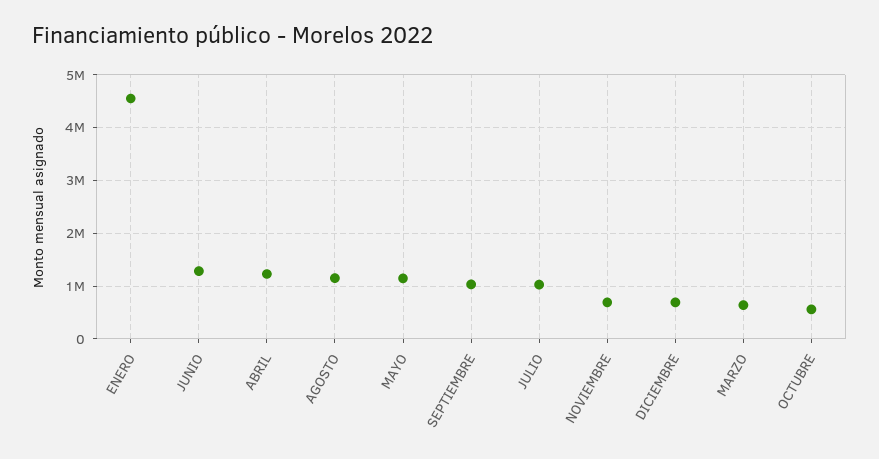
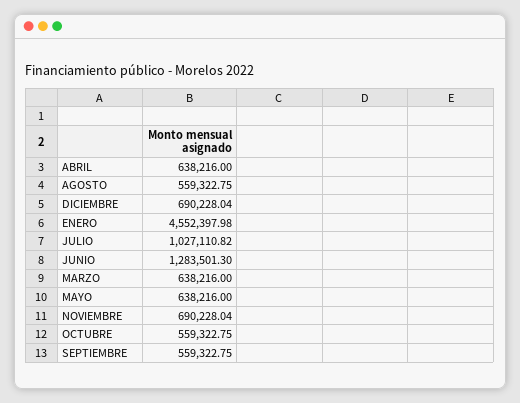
  {
    "ENERO": 4552397.98,
    "JUNIO": 1283501.3,
-   "ABRIL": 1200000,
+   "ABRIL": 638216,
-   "AGOSTO": 1200000,
+   "AGOSTO": 559322.75,
-   "MAYO": 1200000,
+   "MAYO": 638216,
-   "SEPTIEMBRE": 1000000,
+   "SEPTIEMBRE": 559322.75,
    "JULIO": 1027110.82,
    "NOVIEMBRE": 690228.04,
    "DICIEMBRE": 690228.04,
    "MARZO": 638216,
    "OCTUBRE": 559322.75
  }

